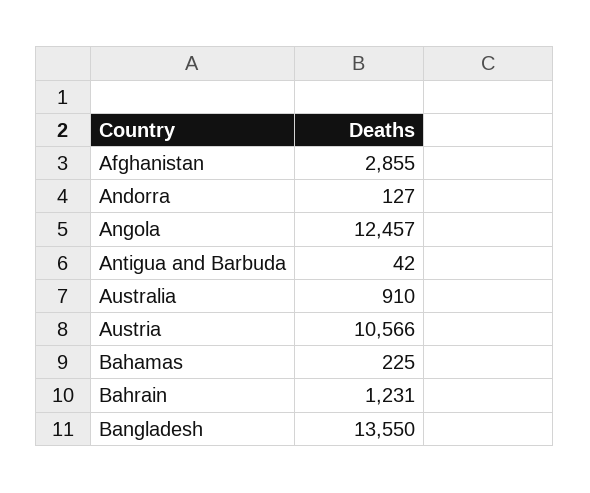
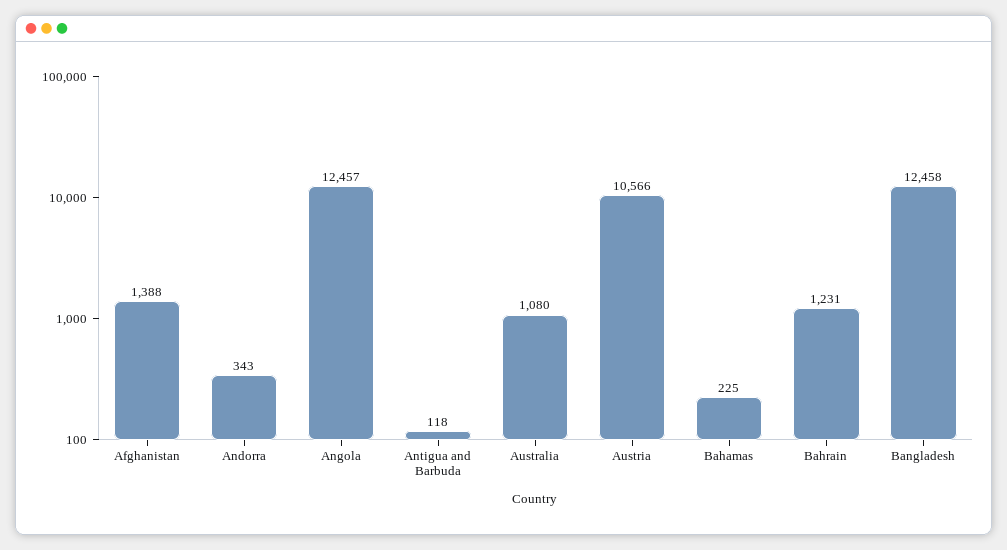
  {
-   "Afghanistan": 2855,
+   "Afghanistan": 1388,
-   "Andorra": 127,
+   "Andorra": 343,
    "Angola": 12457,
-   "Antigua and Barbuda": 42,
+   "Antigua and Barbuda": 118,
-   "Australia": 910,
+   "Australia": 1080,
    "Austria": 10566,
    "Bahamas": 225,
    "Bahrain": 1231,
-   "Bangladesh": 13550
+   "Bangladesh": 12458
  }

